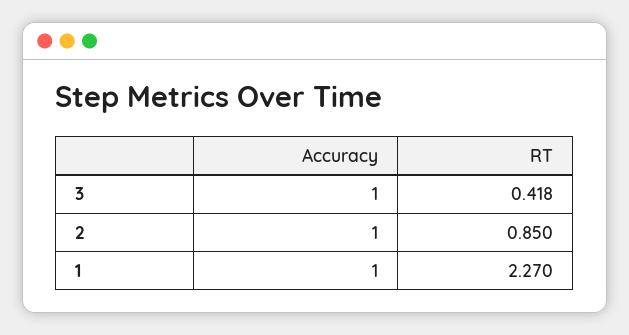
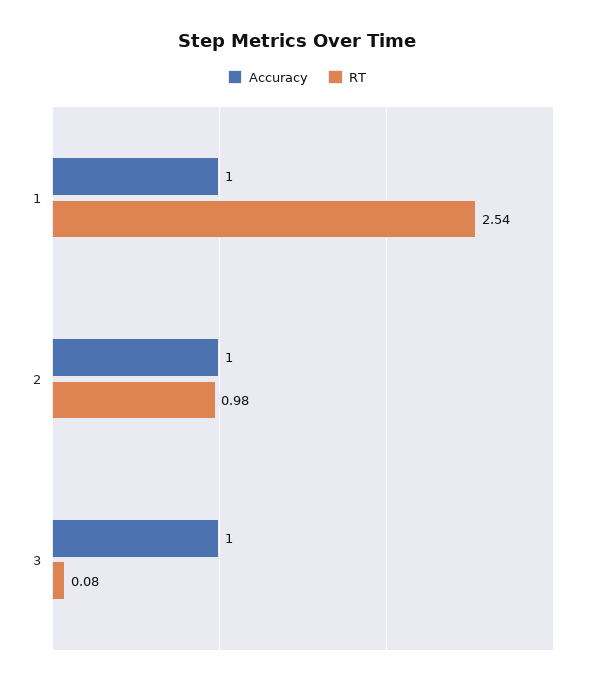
  {
    "Accuracy": {
      "3": 1,
      "2": 1,
      "1": 1
    },
    "RT": {
-     "3": 0.418,
+     "3": 0.08,
-     "2": 0.85,
+     "2": 0.98,
-     "1": 2.27
+     "1": 2.54
    }
  }

